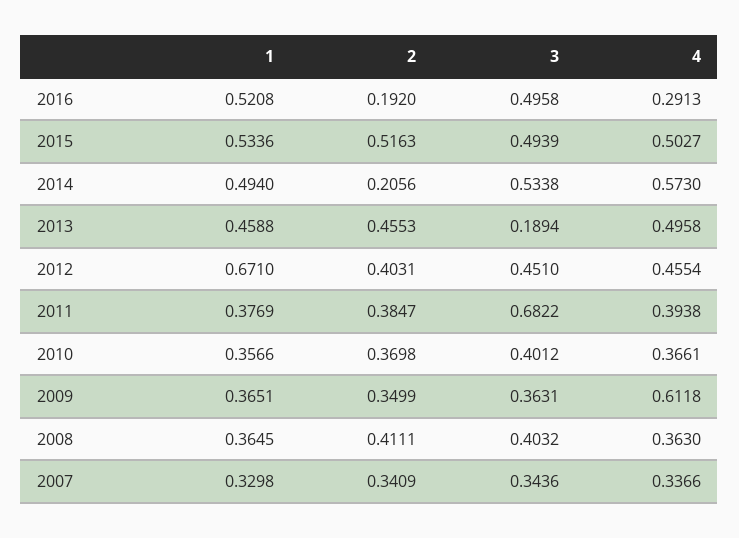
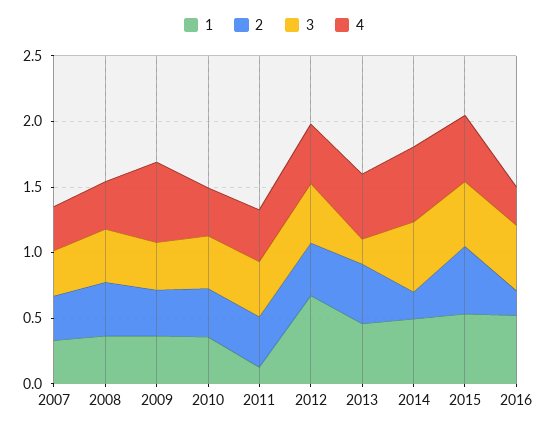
  {
    "1": {
      "2016": 0.5208,
      "2015": 0.5336,
      "2014": 0.494,
      "2013": 0.4588,
      "2012": 0.671,
-     "2011": 0.3769,
+     "2011": 0.1,
      "2010": 0.3566,
      "2009": 0.3651,
      "2008": 0.3645,
      "2007": 0.3298
    },
    "2": {
      "2016": 0.192,
      "2015": 0.5163,
      "2014": 0.2056,
      "2013": 0.4553,
      "2012": 0.4031,
      "2011": 0.3847,
      "2010": 0.3698,
      "2009": 0.3499,
      "2008": 0.4111,
      "2007": 0.3409
    },
    "3": {
      "2016": 0.4958,
      "2015": 0.4939,
      "2014": 0.5338,
      "2013": 0.1894,
      "2012": 0.451,
-     "2011": 0.6822,
+     "2011": 0.4,
      "2010": 0.4012,
      "2009": 0.3631,
      "2008": 0.4032,
      "2007": 0.3436
    },
    "4": {
      "2016": 0.2913,
      "2015": 0.5027,
      "2014": 0.573,
      "2013": 0.4958,
      "2012": 0.4554,
      "2011": 0.3938,
      "2010": 0.3661,
      "2009": 0.6118,
      "2008": 0.363,
      "2007": 0.3366
    }
  }

